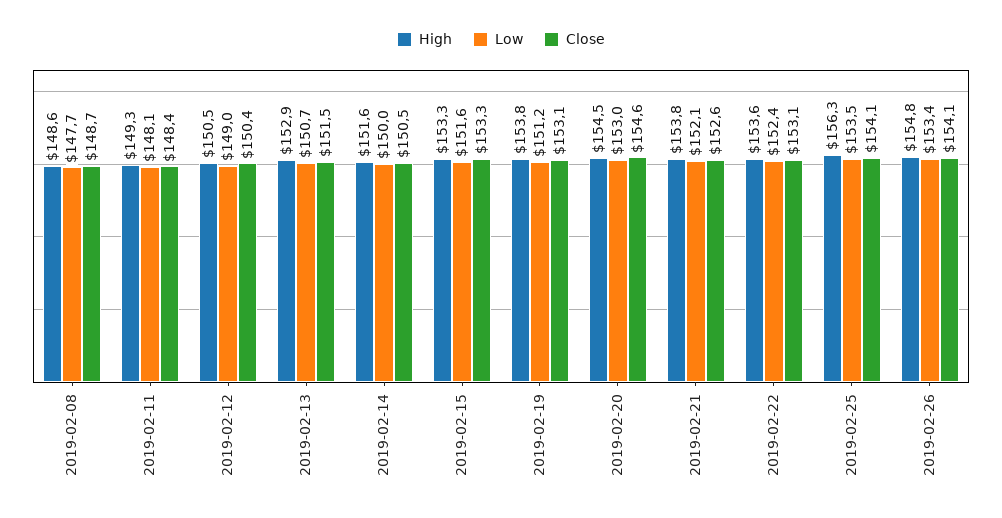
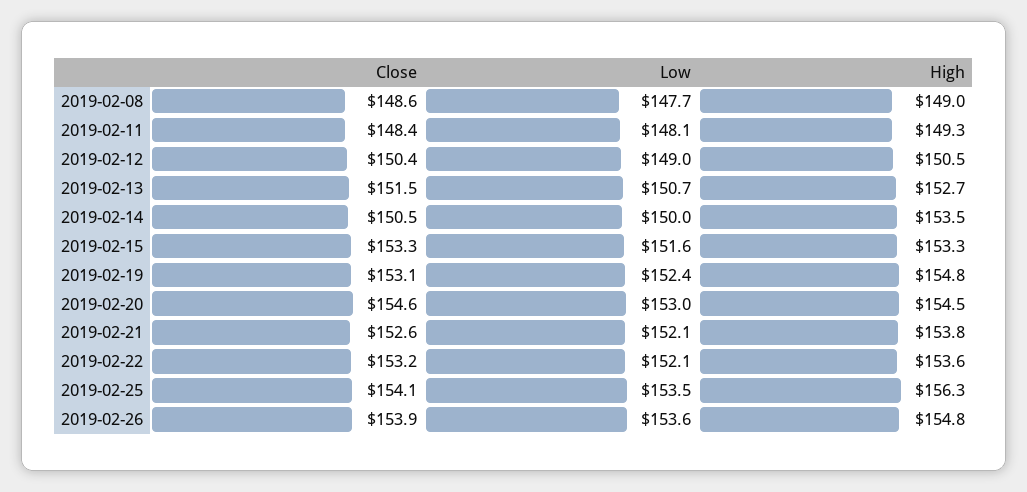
  {
    "High": {
-     "2019-02-08": 148.6,
+     "2019-02-08": 149,
      "2019-02-11": 149.3,
      "2019-02-12": 150.5,
-     "2019-02-13": 152.9,
+     "2019-02-13": 152.7,
-     "2019-02-14": 151.6,
+     "2019-02-14": 153.5,
      "2019-02-15": 153.3,
-     "2019-02-19": 153.8,
+     "2019-02-19": 154.8,
      "2019-02-20": 154.5,
      "2019-02-21": 153.8,
      "2019-02-22": 153.6,
      "2019-02-25": 156.3,
      "2019-02-26": 154.8
    },
    "Low": {
      "2019-02-08": 147.7,
      "2019-02-11": 148.1,
      "2019-02-12": 149,
      "2019-02-13": 150.7,
      "2019-02-14": 150,
      "2019-02-15": 151.6,
-     "2019-02-19": 151.2,
+     "2019-02-19": 152.4,
      "2019-02-20": 153,
      "2019-02-21": 152.1,
-     "2019-02-22": 152.4,
+     "2019-02-22": 152.1,
      "2019-02-25": 153.5,
-     "2019-02-26": 153.4
+     "2019-02-26": 153.6
    },
    "Close": {
-     "2019-02-08": 148.7,
+     "2019-02-08": 148.6,
      "2019-02-11": 148.4,
      "2019-02-12": 150.4,
      "2019-02-13": 151.5,
      "2019-02-14": 150.5,
      "2019-02-15": 153.3,
      "2019-02-19": 153.1,
      "2019-02-20": 154.6,
      "2019-02-21": 152.6,
-     "2019-02-22": 153.1,
+     "2019-02-22": 153.2,
      "2019-02-25": 154.1,
-     "2019-02-26": 154.1
+     "2019-02-26": 153.9
    }
  }

